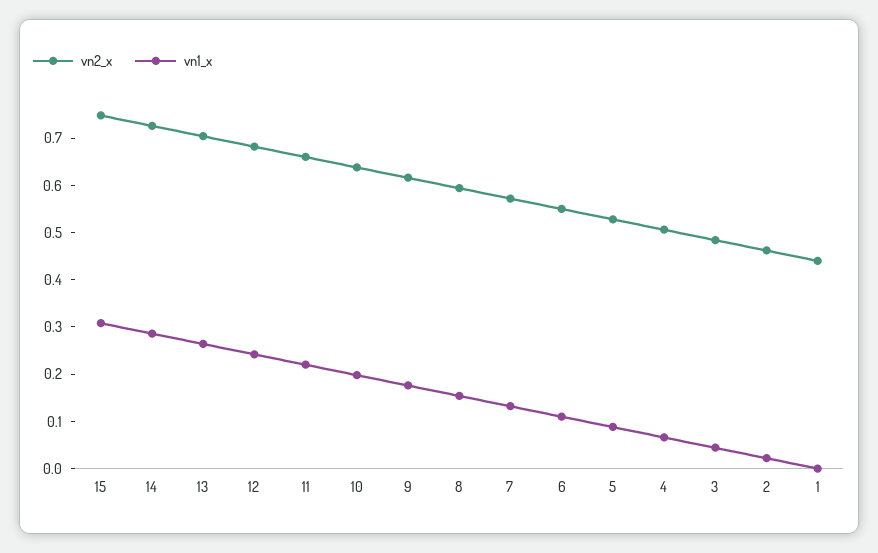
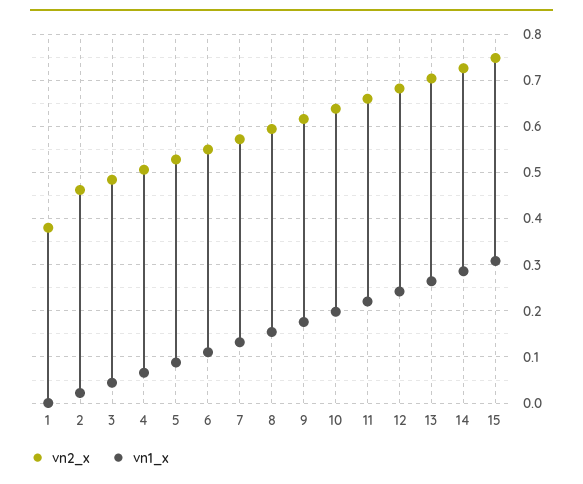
  {
    "vn2_x": {
      "15": 0.74,
      "14": 0.72,
      "13": 0.7,
      "12": 0.68,
      "11": 0.66,
      "10": 0.64,
      "9": 0.62,
      "8": 0.6,
      "7": 0.58,
      "6": 0.56,
      "5": 0.52,
      "4": 0.5,
      "3": 0.48,
      "2": 0.46,
-     "1": 0.44
+     "1": 0.38
    },
    "vn1_x": {
      "15": 0.3,
      "14": 0.28,
      "13": 0.26,
      "12": 0.24,
      "11": 0.22,
      "10": 0.2,
      "9": 0.18,
      "8": 0.16,
      "7": 0.14,
      "6": 0.12,
      "5": 0.08,
      "4": 0.06,
      "3": 0.04,
      "2": 0.02,
      "1": 0
    }
  }

